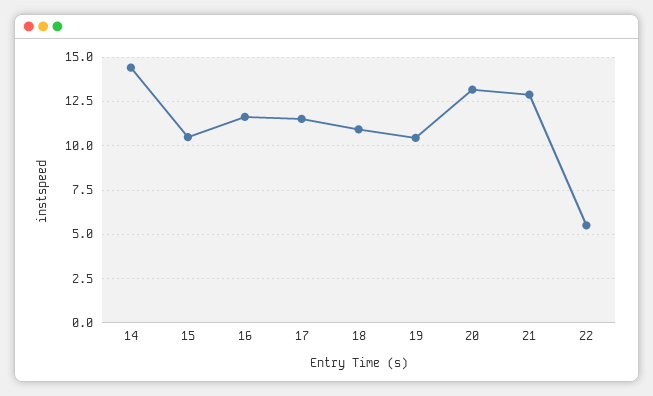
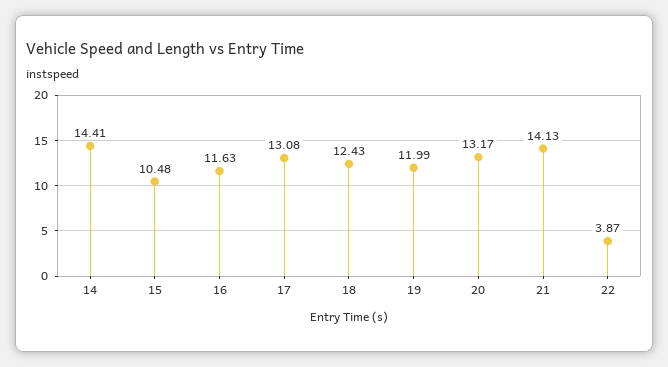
  {
    "14": 14.41,
    "15": 10.48,
    "16": 11.63,
-   "17": 11.5,
+   "17": 13.08,
-   "18": 11,
+   "18": 12.43,
-   "19": 10.5,
+   "19": 11.99,
    "20": 13.17,
-   "21": 13,
+   "21": 14.13,
-   "22": 5.5
+   "22": 3.87
  }

